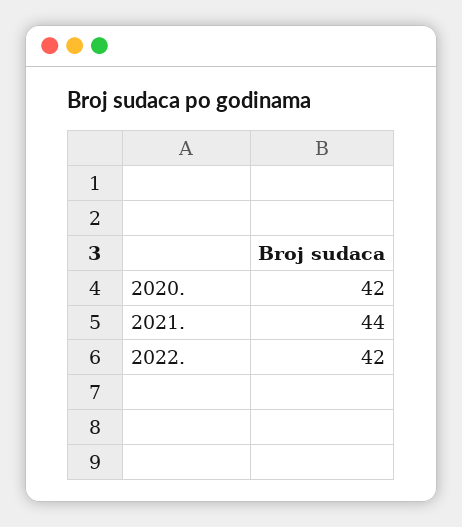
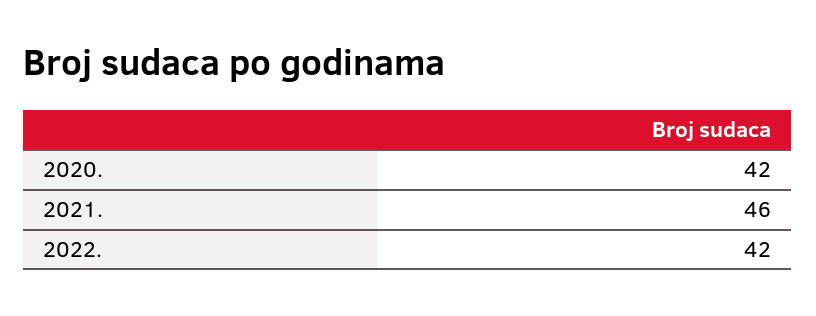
  {
    "2020.": 42,
-   "2021.": 44,
+   "2021.": 46,
    "2022.": 42
  }

